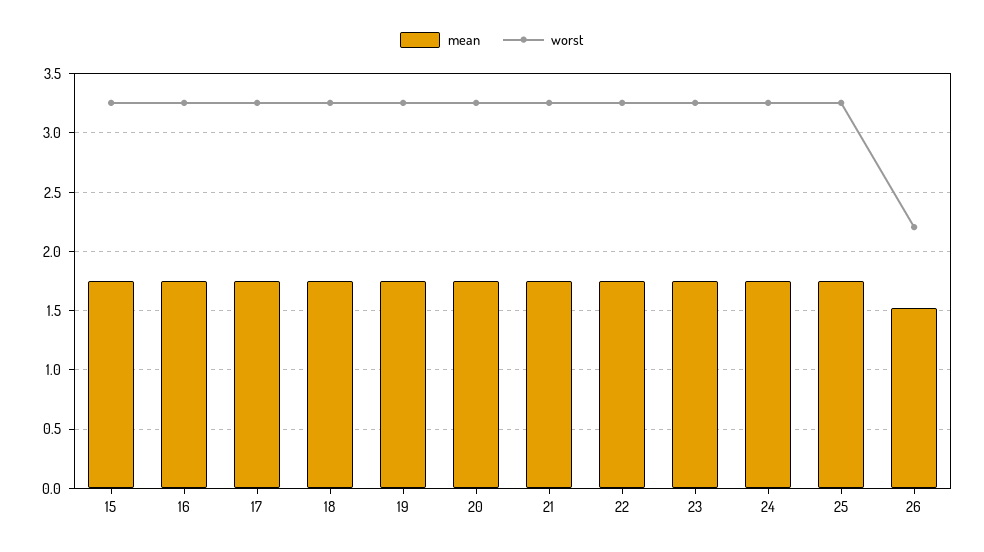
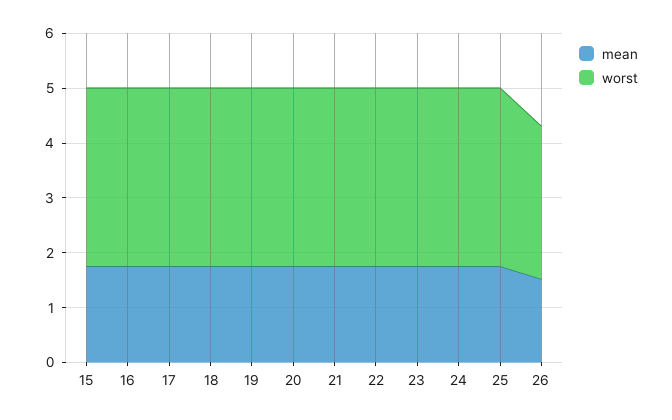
  {
    "mean": {
      "15": 1.8,
      "16": 1.8,
      "17": 1.8,
      "18": 1.8,
      "19": 1.8,
      "20": 1.8,
      "21": 1.8,
      "22": 1.8,
      "23": 1.8,
      "24": 1.8,
      "25": 1.8,
      "26": 1.5
    },
    "worst": {
      "15": 3.3,
      "16": 3.3,
      "17": 3.3,
      "18": 3.3,
      "19": 3.3,
      "20": 3.3,
      "21": 3.3,
      "22": 3.3,
      "23": 3.3,
      "24": 3.3,
      "25": 3.3,
-     "26": 2.2
+     "26": 2.8
    }
  }

